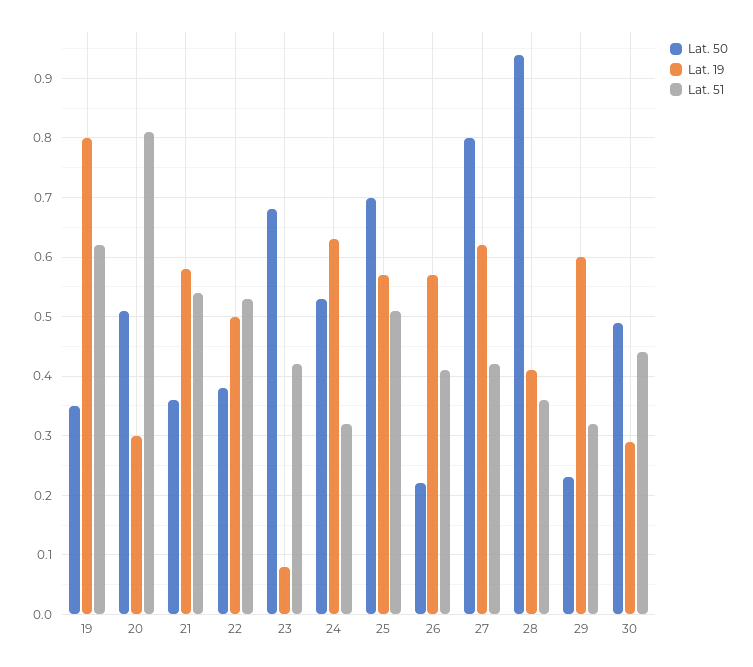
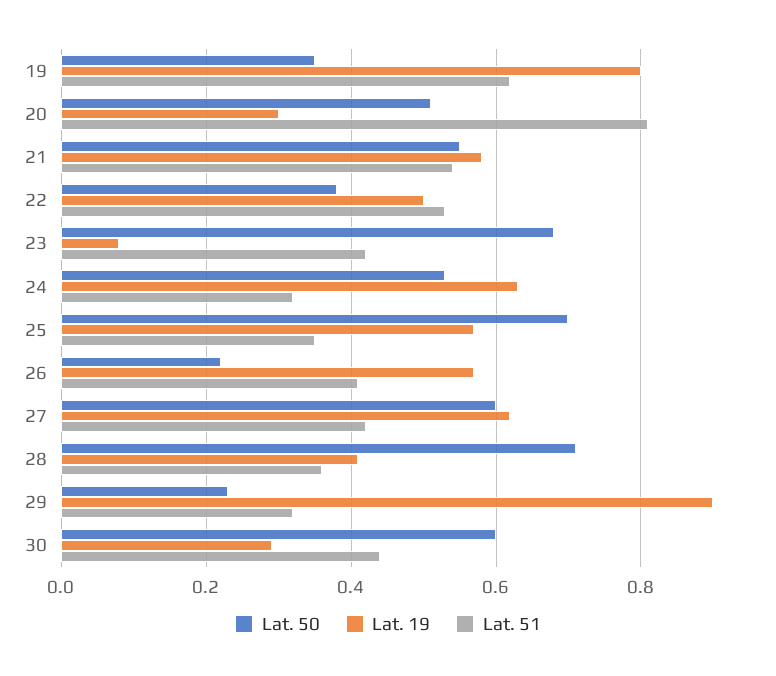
  {
    "Lat. 50": {
      "19": 0.35,
      "20": 0.5,
-     "21": 0.35,
+     "21": 0.55,
      "22": 0.4,
      "23": 0.7,
      "24": 0.55,
      "25": 0.7,
      "26": 0.2,
-     "27": 0.8,
+     "27": 0.6,
-     "28": 0.95,
+     "28": 0.7,
      "29": 0.25,
-     "30": 0.5
+     "30": 0.6
    },
    "Lat. 19": {
      "19": 0.8,
      "20": 0.3,
      "21": 0.6,
      "22": 0.5,
      "23": 0.1,
      "24": 0.65,
      "25": 0.55,
      "26": 0.55,
      "27": 0.6,
      "28": 0.4,
-     "29": 0.6,
+     "29": 0.9,
      "30": 0.3
    },
    "Lat. 51": {
      "19": 0.6,
      "20": 0.8,
      "21": 0.55,
      "22": 0.55,
      "23": 0.4,
      "24": 0.3,
-     "25": 0.5,
+     "25": 0.35,
      "26": 0.4,
      "27": 0.4,
      "28": 0.35,
      "29": 0.3,
      "30": 0.45
    }
  }

